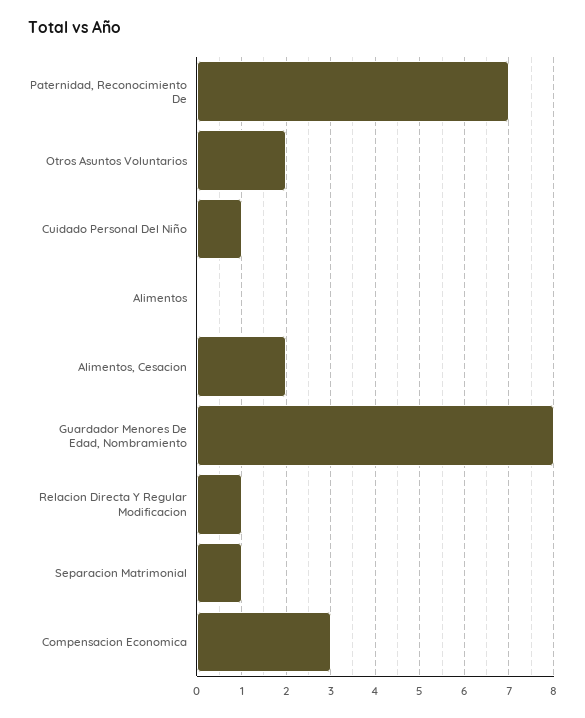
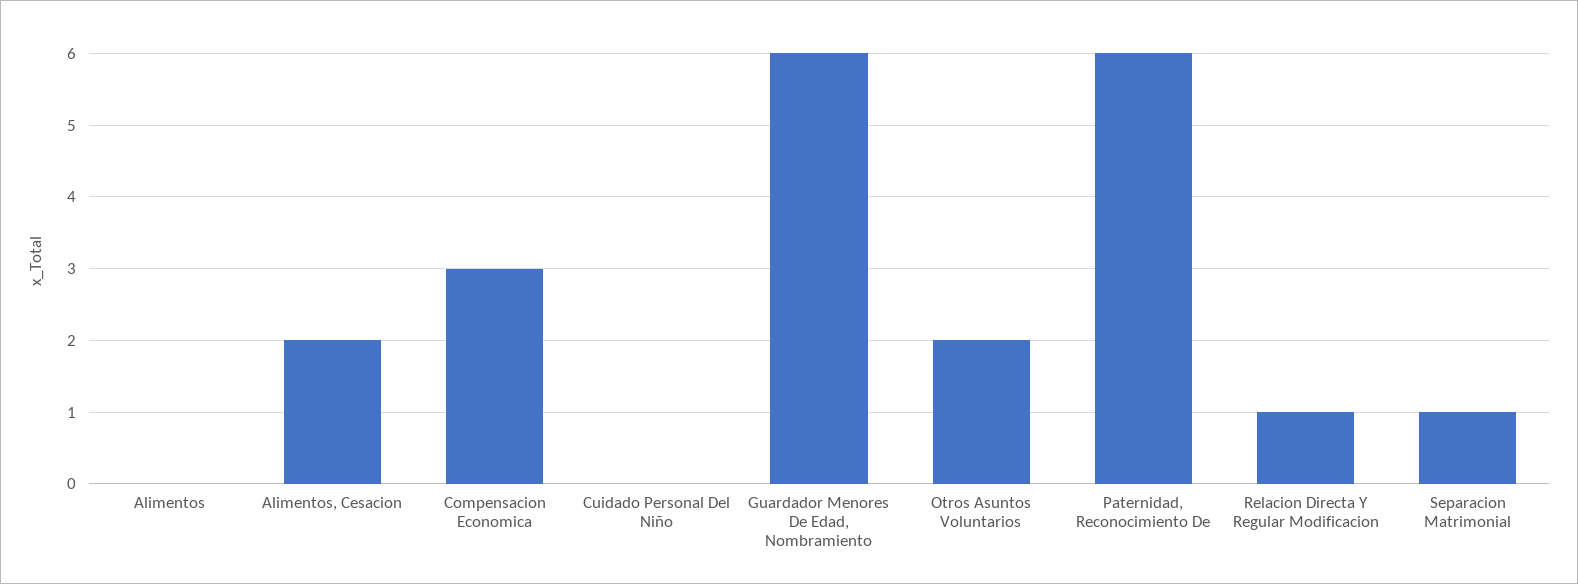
  {
-   "Paternidad, Reconocimiento De": 7,
+   "Paternidad, Reconocimiento De": 6,
    "Otros Asuntos Voluntarios": 2,
-   "Cuidado Personal Del Niño": 1,
+   "Cuidado Personal Del Niño": 0,
    "Alimentos": 0,
    "Alimentos, Cesacion": 2,
-   "Guardador Menores De Edad, Nombramiento": 8,
+   "Guardador Menores De Edad, Nombramiento": 6,
    "Relacion Directa Y Regular Modificacion": 1,
    "Separacion Matrimonial": 1,
    "Compensacion Economica": 3
  }

